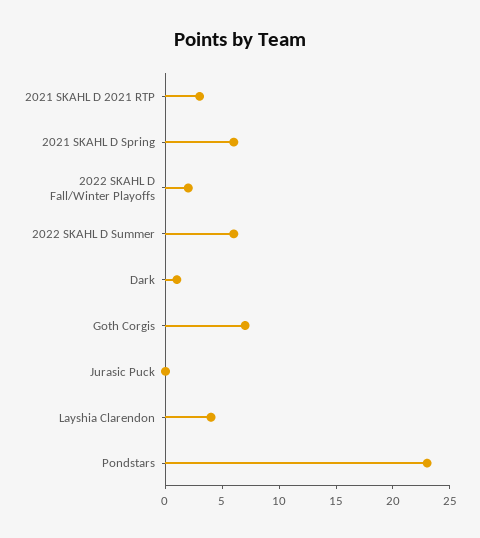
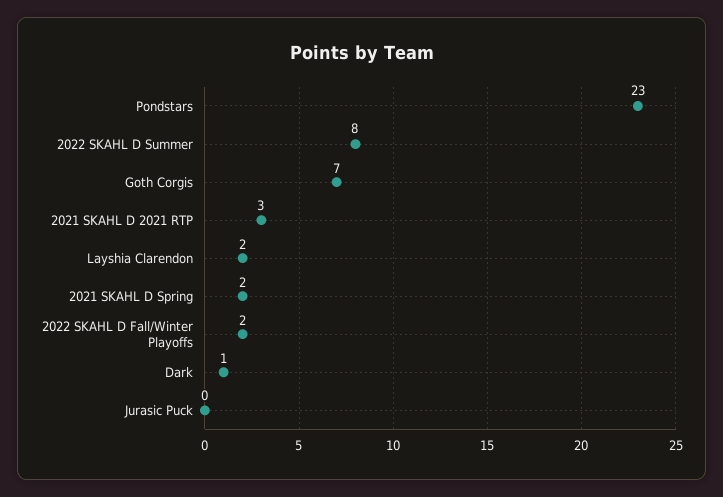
  {
    "2021 SKAHL D 2021 RTP": 3,
-   "2021 SKAHL D Spring": 6,
+   "2021 SKAHL D Spring": 2,
    "2022 SKAHL D Fall/Winter Playoffs": 2,
-   "2022 SKAHL D Summer": 6,
+   "2022 SKAHL D Summer": 8,
    "Dark": 1,
    "Goth Corgis": 7,
    "Jurasic Puck": 0,
-   "Layshia Clarendon": 4,
+   "Layshia Clarendon": 2,
    "Pondstars": 23
  }

